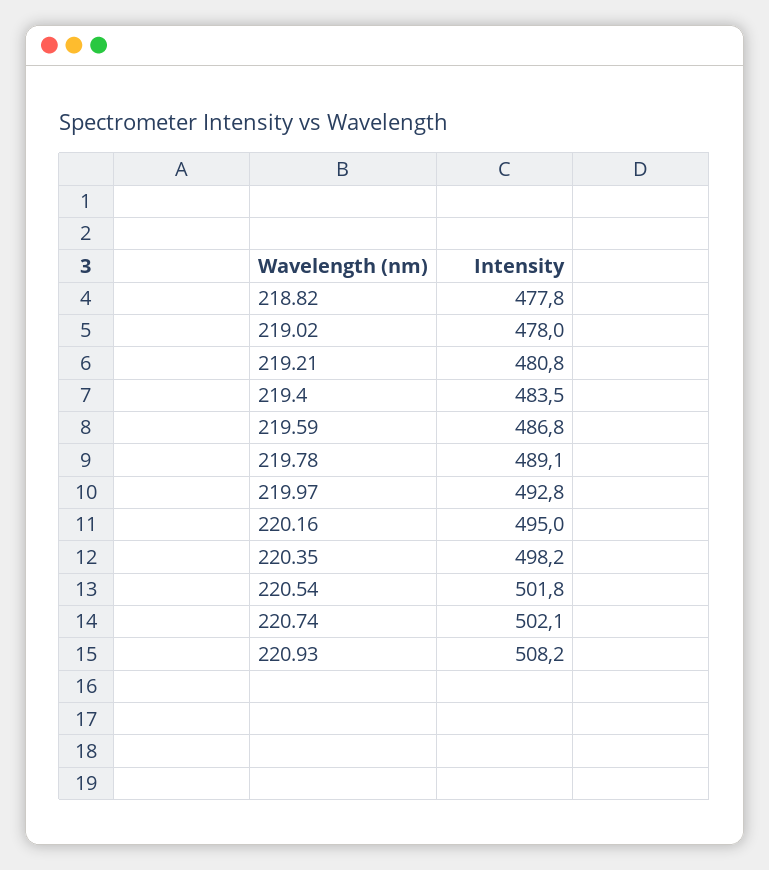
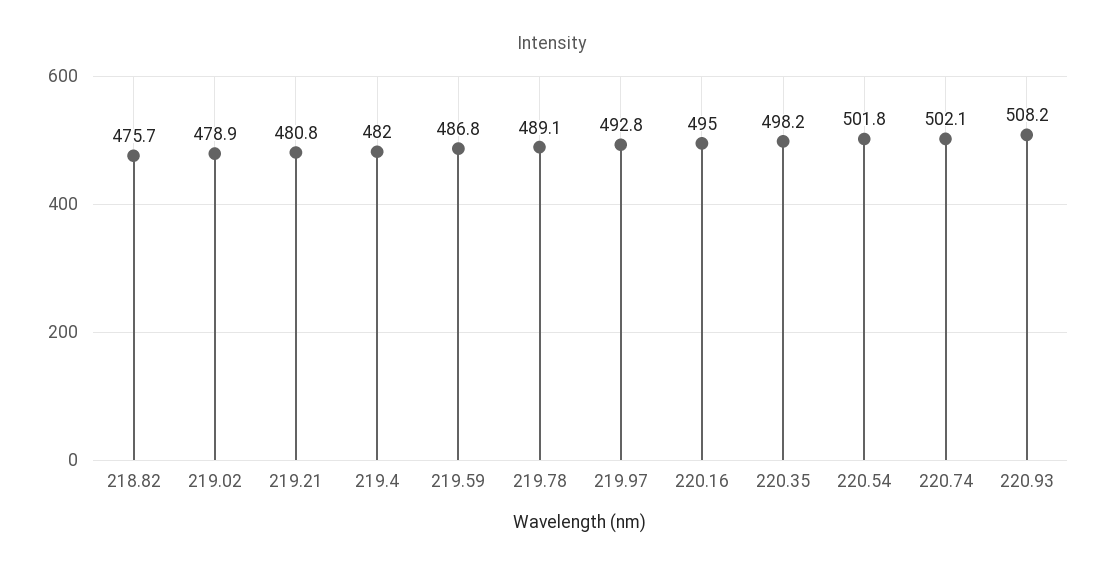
  {
-   "218.82": 477.8,
+   "218.82": 475.7,
-   "219.02": 478,
+   "219.02": 478.9,
    "219.21": 480.8,
-   "219.4": 483.5,
+   "219.4": 482,
    "219.59": 486.8,
    "219.78": 489.1,
    "219.97": 492.8,
    "220.16": 495,
    "220.35": 498.2,
    "220.54": 501.8,
    "220.74": 502.1,
    "220.93": 508.2
  }

